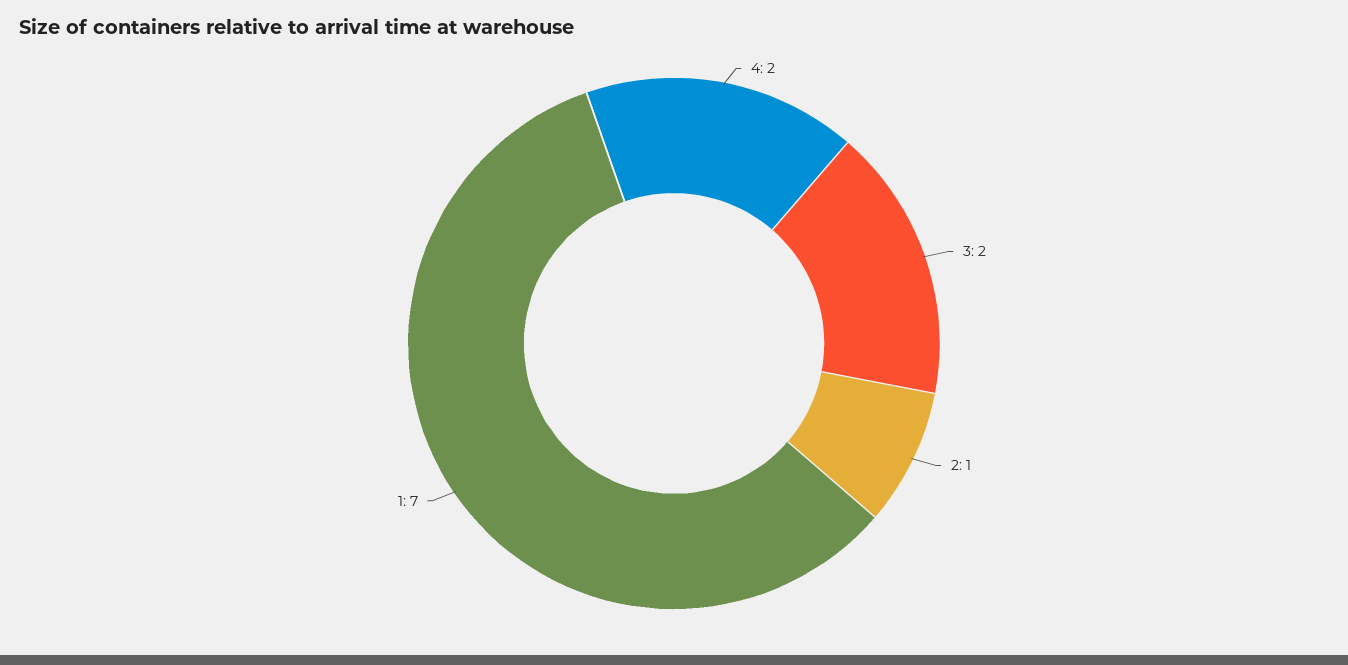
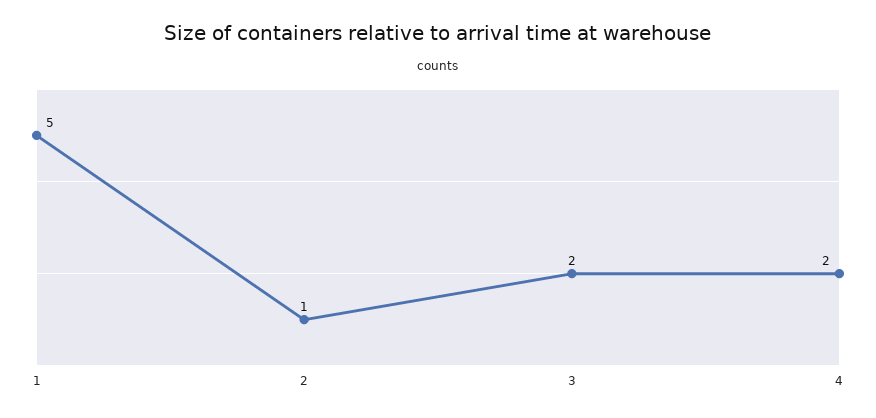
  {
    "4": 2,
    "3": 2,
    "2": 1,
-   "1": 7
+   "1": 5
  }

